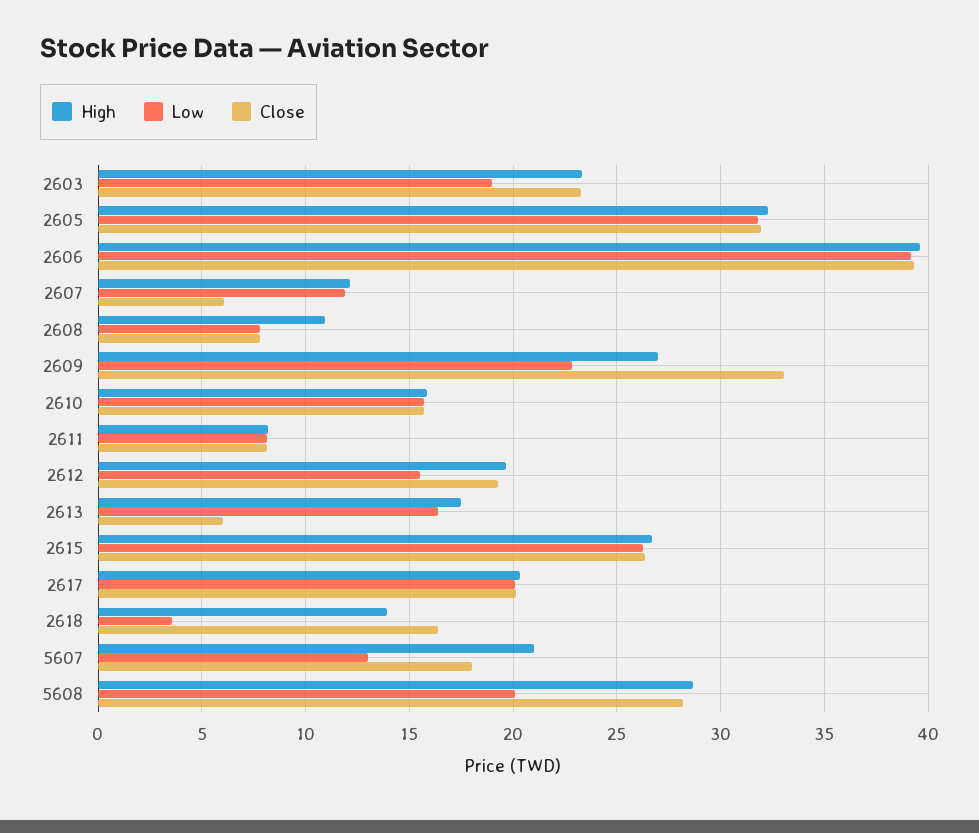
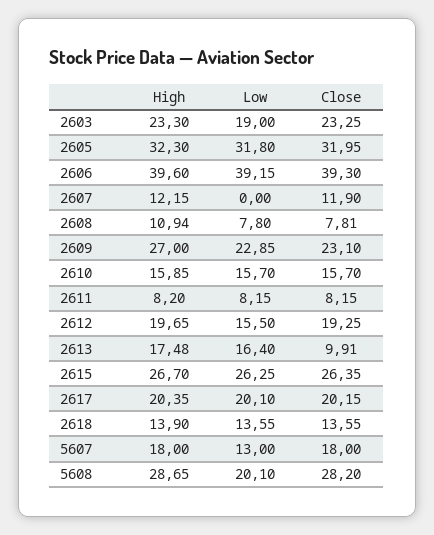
  {
    "High": {
      "2603": 23.3,
      "2605": 32.3,
      "2606": 39.6,
      "2607": 12.15,
      "2608": 10.94,
      "2609": 27,
      "2610": 15.85,
      "2611": 8.2,
      "2612": 19.65,
      "2613": 17.48,
      "2615": 26.7,
      "2617": 20.35,
      "2618": 13.9,
-     "5607": 21,
+     "5607": 18,
      "5608": 28.65
    },
    "Low": {
      "2603": 19,
      "2605": 31.8,
      "2606": 39.15,
-     "2607": 12,
+     "2607": 0,
      "2608": 7.8,
      "2609": 22.85,
      "2610": 15.7,
      "2611": 8.15,
      "2612": 15.5,
      "2613": 16.4,
      "2615": 26.25,
      "2617": 20.1,
-     "2618": 3.5,
+     "2618": 13.55,
      "5607": 13,
      "5608": 20.1
    },
    "Close": {
      "2603": 23.25,
      "2605": 31.95,
      "2606": 39.3,
-     "2607": 6,
+     "2607": 11.9,
      "2608": 7.81,
-     "2609": 33,
+     "2609": 23.1,
      "2610": 15.7,
      "2611": 8.15,
      "2612": 19.25,
-     "2613": 6,
+     "2613": 9.91,
      "2615": 26.35,
      "2617": 20.15,
-     "2618": 16.5,
+     "2618": 13.55,
      "5607": 18,
      "5608": 28.2
    }
  }

